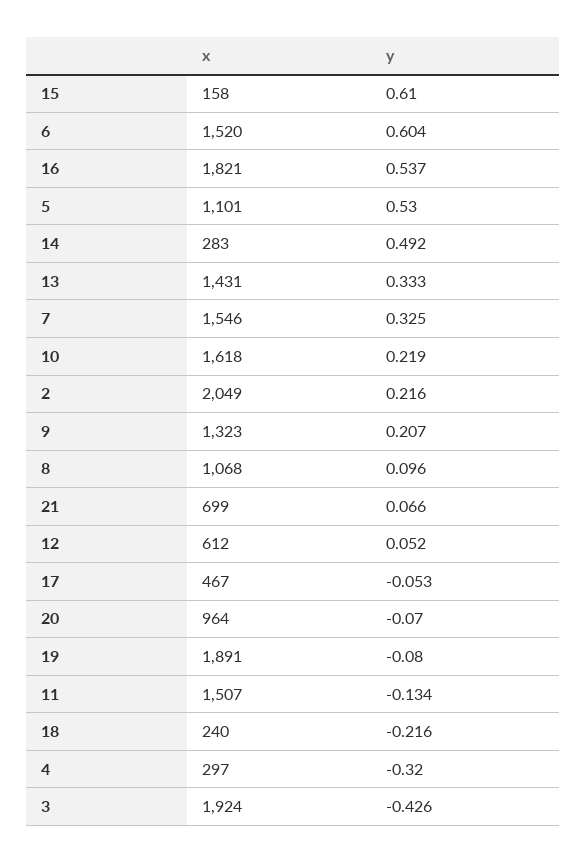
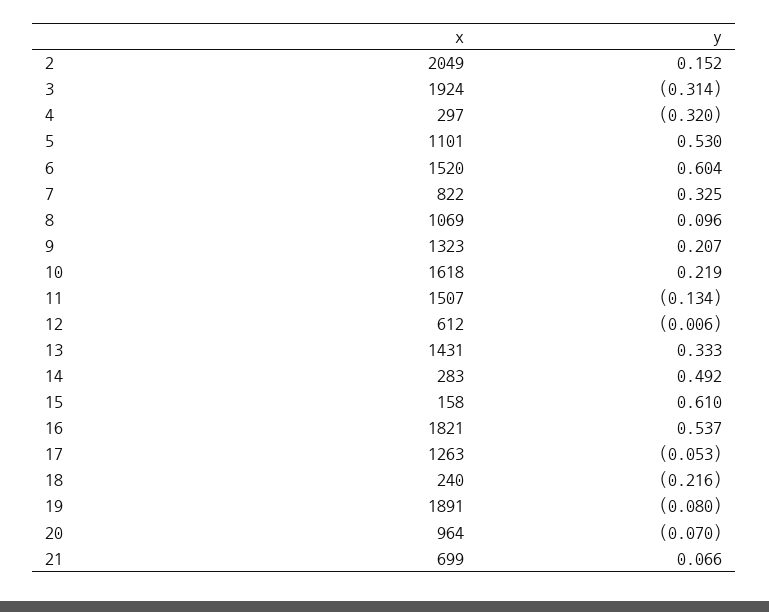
  {
    "x": {
      "15": 158,
      "6": 1520,
      "16": 1821,
      "5": 1101,
      "14": 283,
      "13": 1431,
-     "7": 1546,
+     "7": 822,
      "10": 1618,
      "2": 2049,
      "9": 1323,
-     "8": 1068,
+     "8": 1069,
      "21": 699,
      "12": 612,
-     "17": 467,
+     "17": 1263,
      "20": 964,
      "19": 1891,
      "11": 1507,
      "18": 240,
      "4": 297,
      "3": 1924
    },
    "y": {
      "15": 0.61,
      "6": 0.604,
      "16": 0.537,
      "5": 0.53,
      "14": 0.492,
      "13": 0.333,
      "7": 0.325,
      "10": 0.219,
-     "2": 0.216,
+     "2": 0.152,
      "9": 0.207,
      "8": 0.096,
      "21": 0.066,
-     "12": 0.052,
+     "12": -0.006,
      "17": -0.053,
      "20": -0.07,
      "19": -0.08,
      "11": -0.134,
      "18": -0.216,
      "4": -0.32,
-     "3": -0.426
+     "3": -0.314
    }
  }

